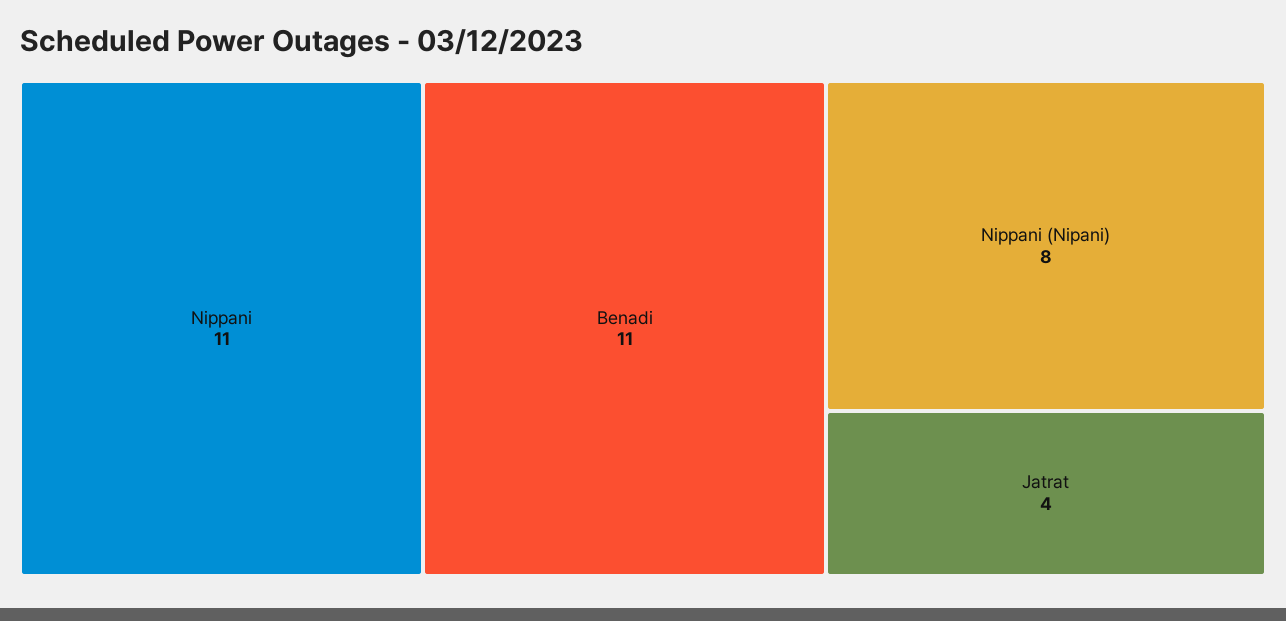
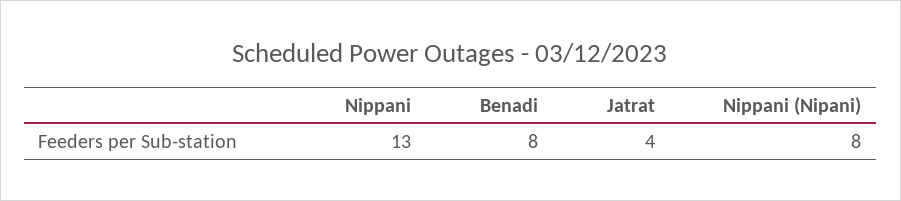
  {
-   "Nippani": 11,
+   "Nippani": 13,
-   "Benadi": 11,
+   "Benadi": 8,
    "Nippani (Nipani)": 8,
    "Jatrat": 4
  }

